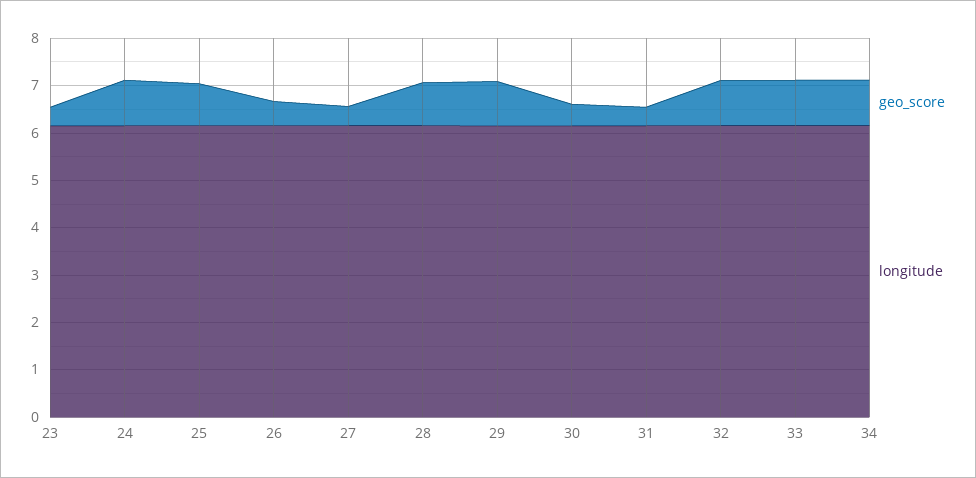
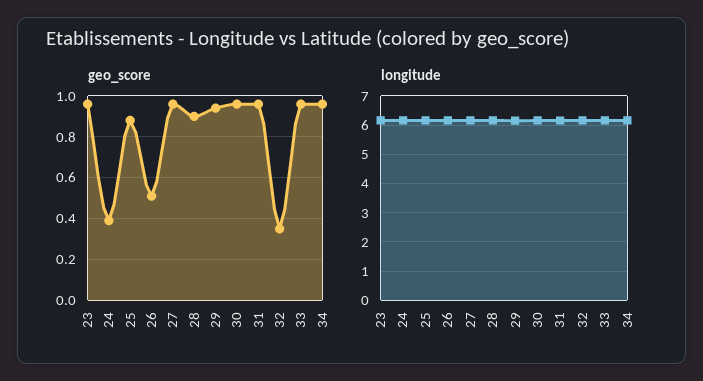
  {
    "geo_score": {
-     "23": 0.4,
+     "23": 0.95,
-     "24": 1,
+     "24": 0.4,
      "25": 0.9,
      "26": 0.5,
-     "27": 0.4,
+     "27": 0.95,
      "28": 0.9,
      "29": 0.95,
-     "30": 0.4,
+     "30": 0.95,
-     "31": 0.4,
+     "31": 0.95,
-     "32": 1,
+     "32": 0.35,
      "33": 0.95,
      "34": 0.95
    },
    "longitude": {
      "23": 6.2,
      "24": 6.2,
      "25": 6.2,
      "26": 6.2,
      "27": 6.2,
      "28": 6.2,
      "29": 6.2,
      "30": 6.2,
      "31": 6.2,
      "32": 6.2,
      "33": 6.2,
      "34": 6.2
    }
  }

